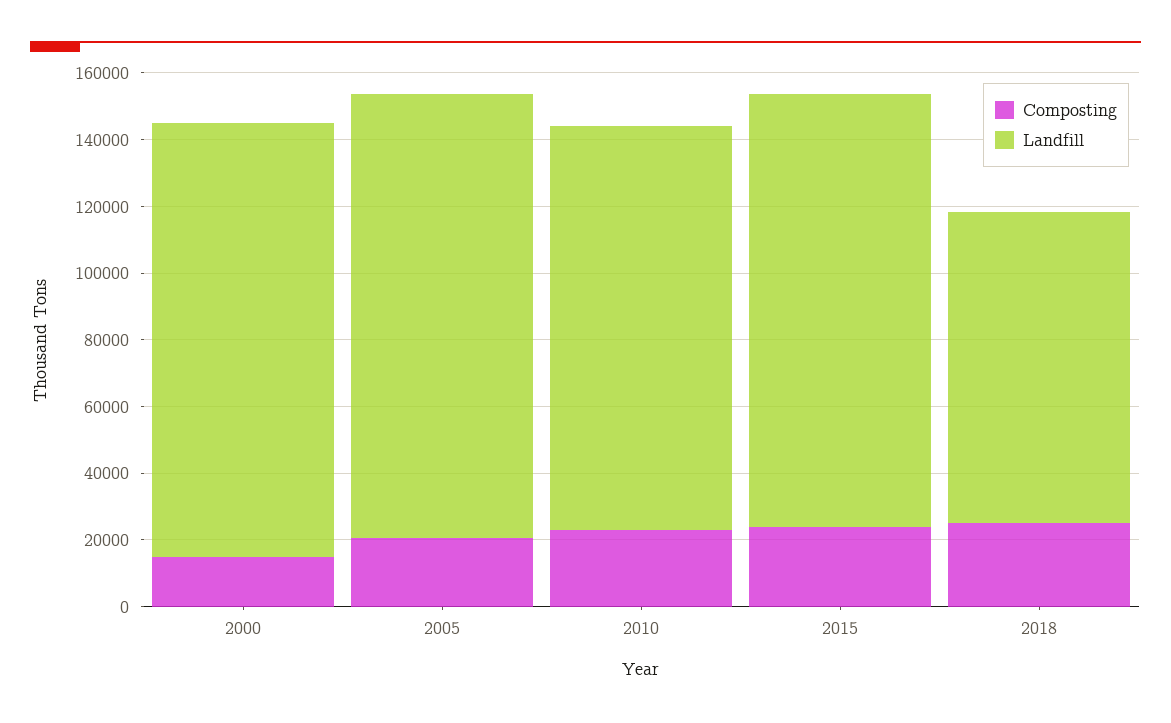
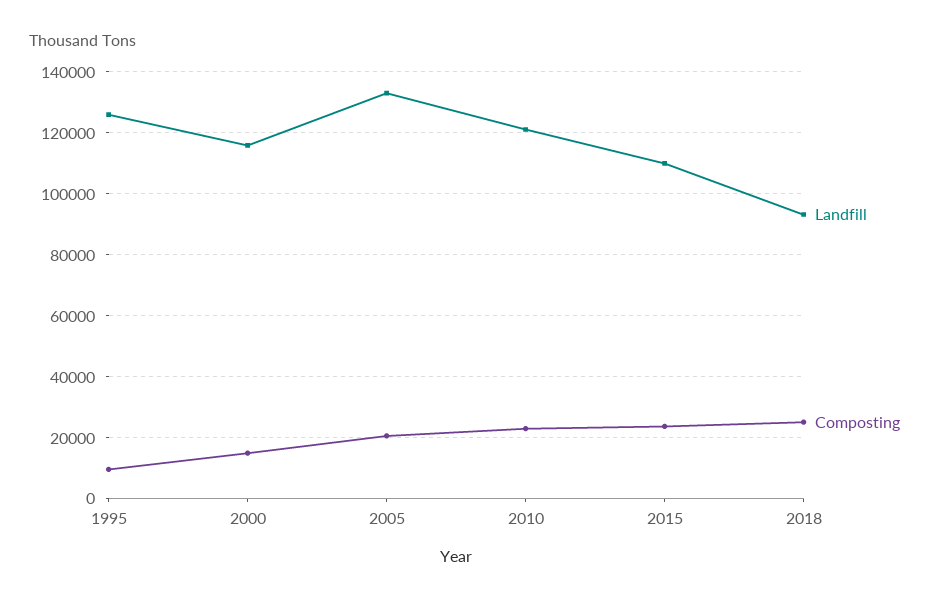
  {
    "Composting": {
      "2000": 14000,
      "2005": 20000,
      "2010": 24000,
      "2015": 24000,
-     "2018": 26000
+     "2018": 26000,
+     "1995": 10000
    },
    "Landfill": {
-     "2000": 130000,
+     "2000": 116000,
      "2005": 134000,
      "2010": 122000,
-     "2015": 130000,
+     "2015": 110000,
-     "2018": 94000
+     "2018": 94000,
+     "1995": 126000
    }
  }

